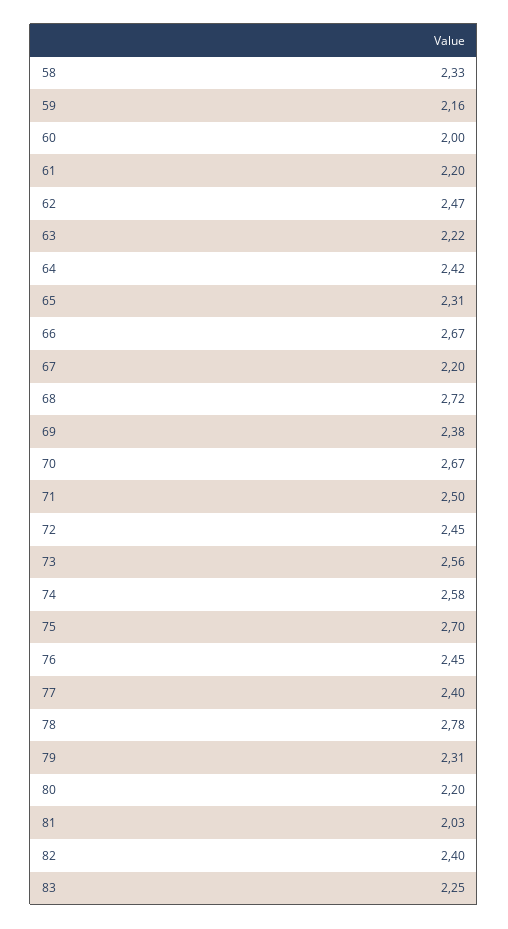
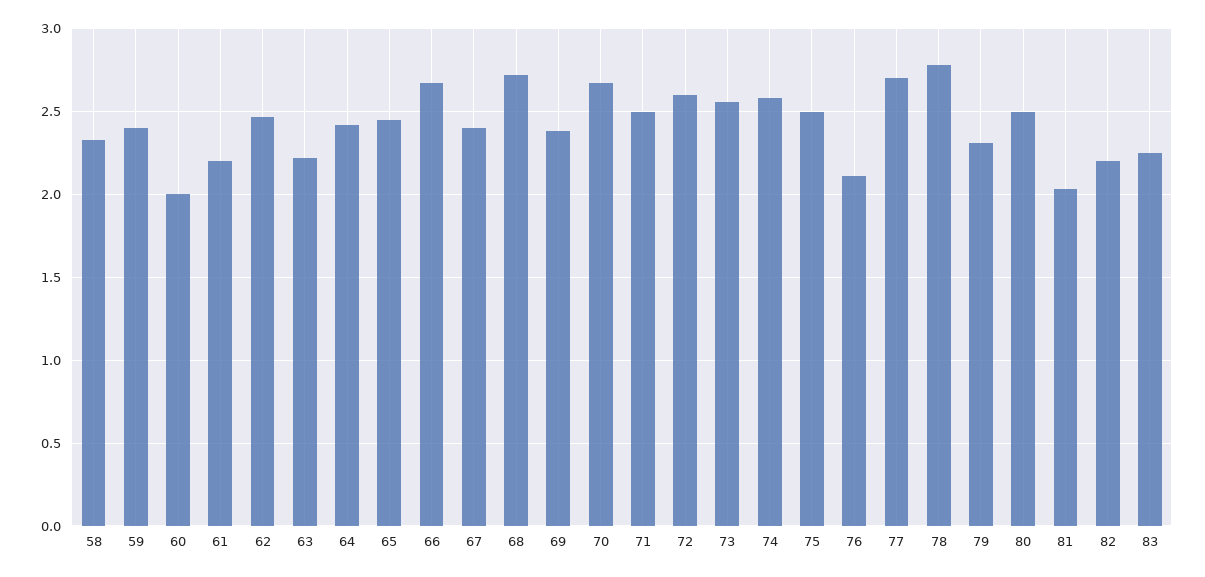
  {
    "58": 2.33,
-   "59": 2.16,
+   "59": 2.4,
    "60": 2,
    "61": 2.2,
    "62": 2.47,
    "63": 2.22,
    "64": 2.42,
-   "65": 2.31,
+   "65": 2.45,
    "66": 2.67,
-   "67": 2.2,
+   "67": 2.4,
    "68": 2.72,
    "69": 2.38,
    "70": 2.67,
    "71": 2.5,
-   "72": 2.45,
+   "72": 2.6,
    "73": 2.56,
    "74": 2.58,
-   "75": 2.7,
+   "75": 2.5,
-   "76": 2.45,
+   "76": 2.1,
-   "77": 2.4,
+   "77": 2.7,
    "78": 2.78,
    "79": 2.31,
-   "80": 2.2,
+   "80": 2.5,
    "81": 2.03,
-   "82": 2.4,
+   "82": 2.2,
    "83": 2.25
  }

